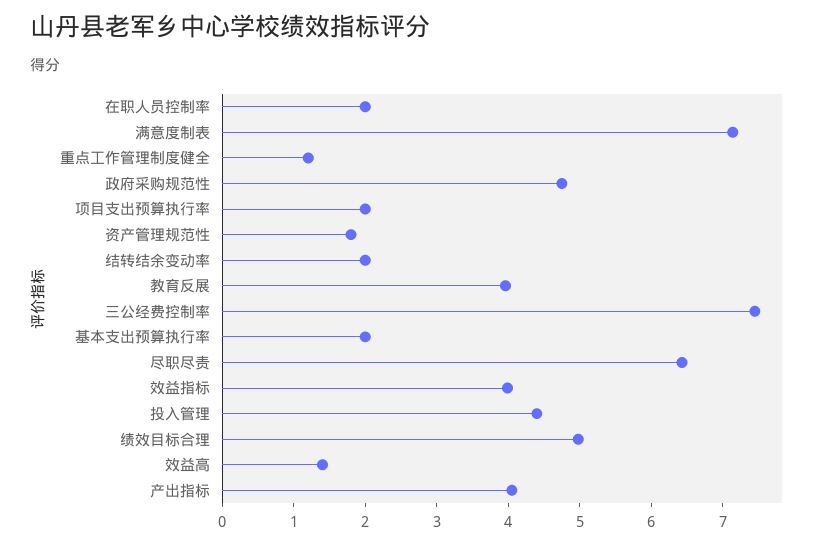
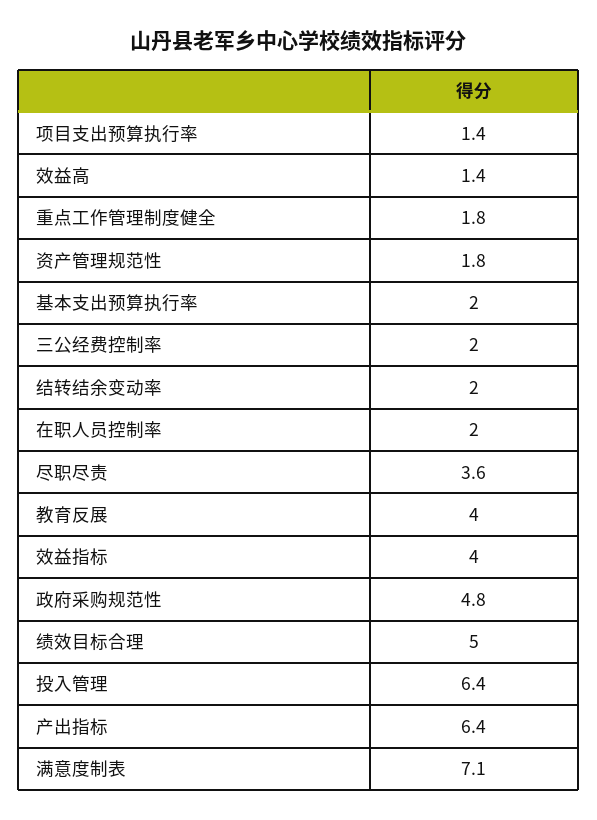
  {
    "在职人员控制率": 2,
    "满意度制表": 7.1,
-   "重点工作管理制度健全": 1.2,
+   "重点工作管理制度健全": 1.8,
    "政府采购规范性": 4.8,
-   "项目支出预算执行率": 2,
+   "项目支出预算执行率": 1.4,
    "资产管理规范性": 1.8,
    "结转结余变动率": 2,
    "教育反展": 4,
-   "三公经费控制率": 7.4,
+   "三公经费控制率": 2,
    "基本支出预算执行率": 2,
-   "尽职尽责": 6.4,
+   "尽职尽责": 3.6,
    "效益指标": 4,
-   "投入管理": 4.4,
+   "投入管理": 6.4,
    "绩效目标合理": 5,
    "效益高": 1.4,
-   "产出指标": 4
+   "产出指标": 6.4
  }

